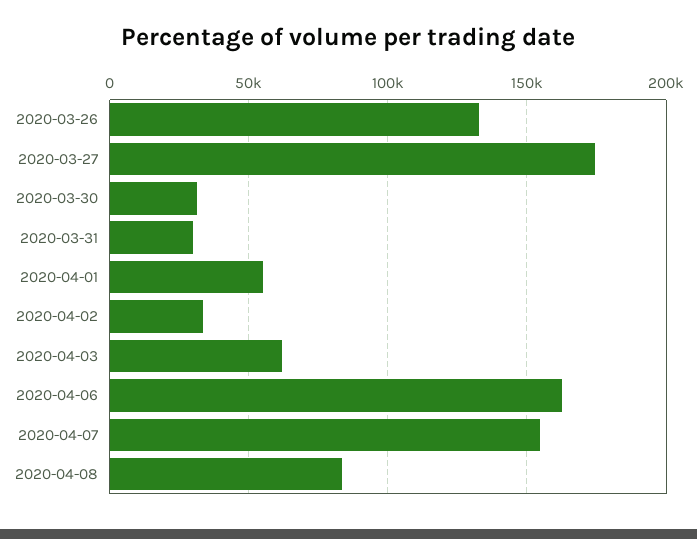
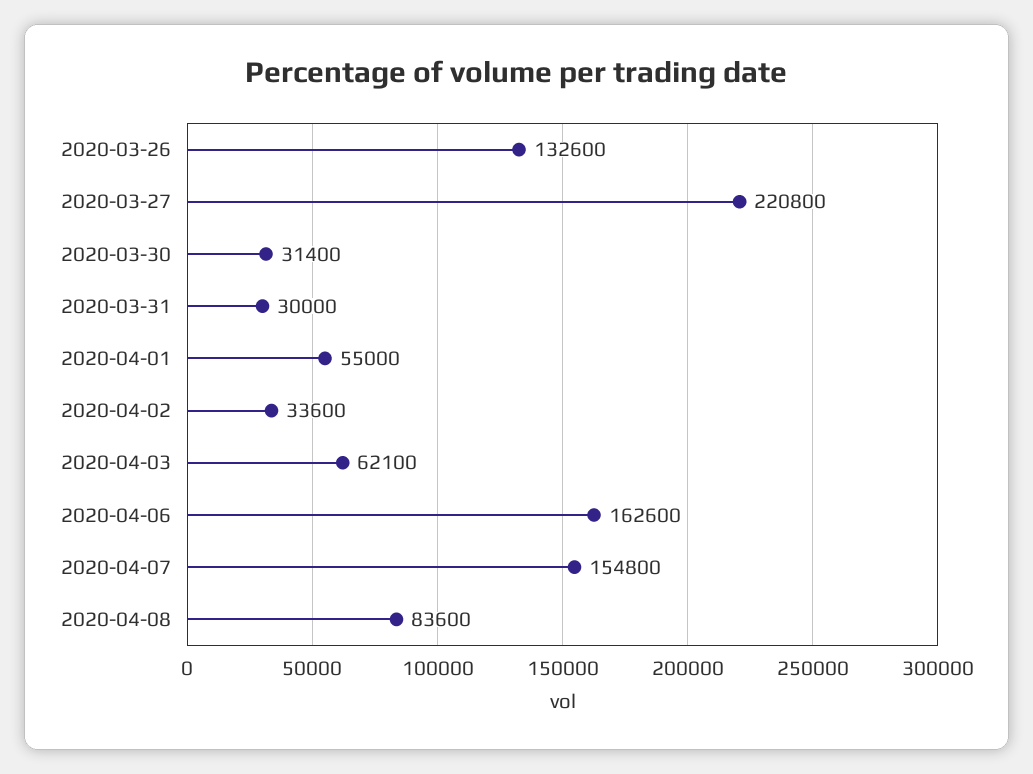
  {
    "2020-03-26": 132600,
-   "2020-03-27": 175000,
+   "2020-03-27": 220800,
    "2020-03-30": 31400,
    "2020-03-31": 30000,
    "2020-04-01": 55000,
    "2020-04-02": 33600,
    "2020-04-03": 62100,
    "2020-04-06": 162600,
    "2020-04-07": 154800,
    "2020-04-08": 83600
  }

